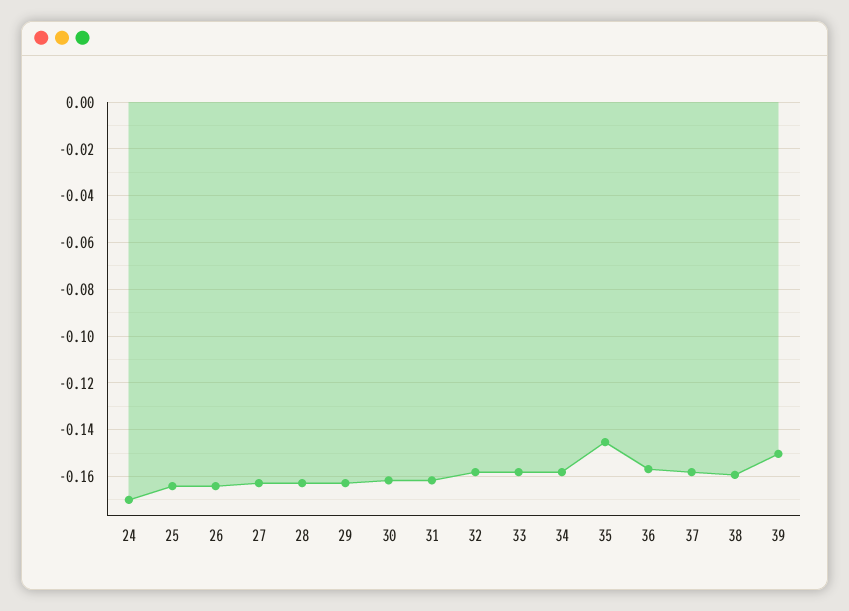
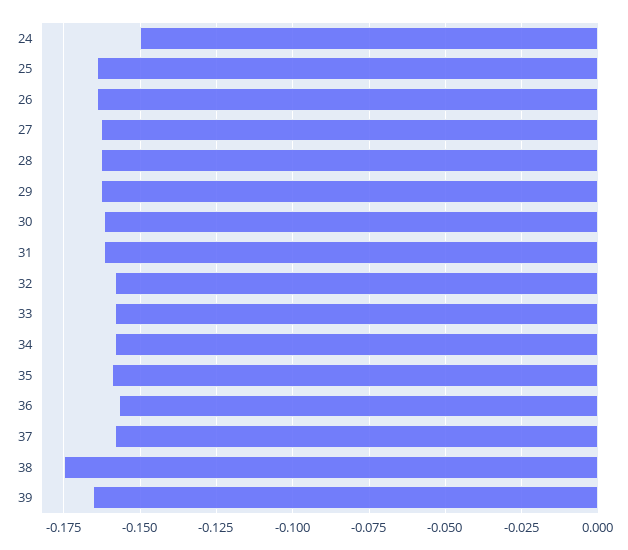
  {
-   "24": -0.17,
+   "24": -0.15,
    "25": -0.165,
    "26": -0.165,
    "27": -0.1625,
    "28": -0.1625,
    "29": -0.1625,
    "30": -0.1625,
    "31": -0.1625,
    "32": -0.1575,
    "33": -0.1575,
    "34": -0.1575,
-   "35": -0.145,
+   "35": -0.16,
    "36": -0.1575,
    "37": -0.1575,
-   "38": -0.16,
+   "38": -0.175,
-   "39": -0.15
+   "39": -0.165
  }

